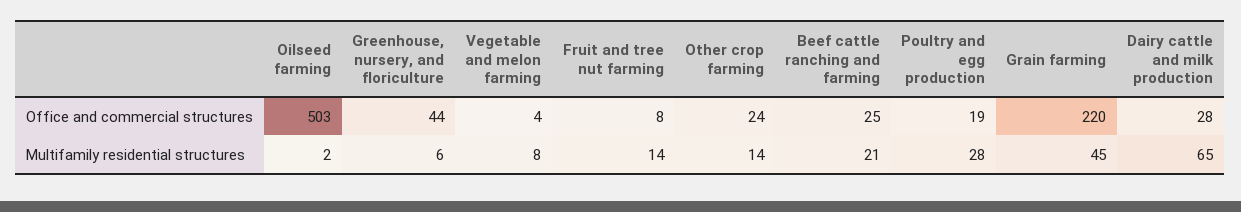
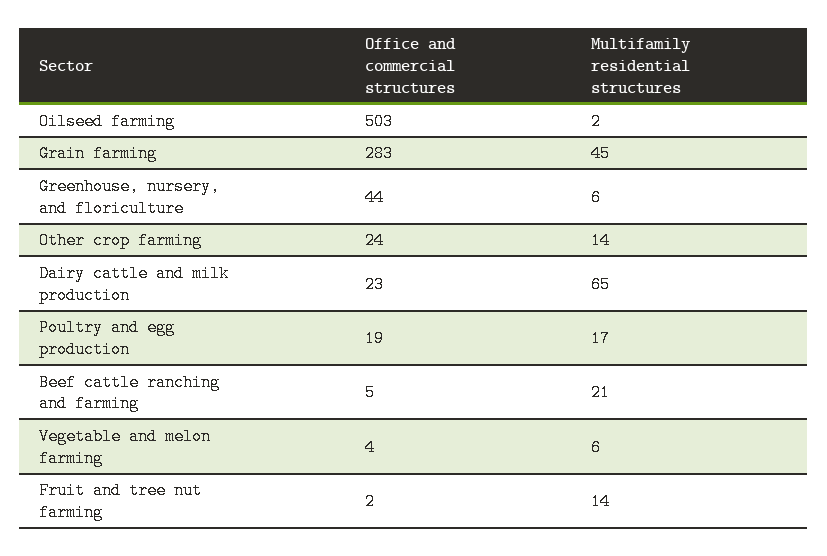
  {
    "Oilseed farming": {
      "Office and commercial structures": 503,
      "Multifamily residential structures": 2
    },
    "Greenhouse, nursery, and floriculture": {
      "Office and commercial structures": 44,
      "Multifamily residential structures": 6
    },
    "Vegetable and melon farming": {
      "Office and commercial structures": 4,
-     "Multifamily residential structures": 8
+     "Multifamily residential structures": 6
    },
    "Fruit and tree nut farming": {
-     "Office and commercial structures": 8,
+     "Office and commercial structures": 2,
      "Multifamily residential structures": 14
    },
    "Other crop farming": {
      "Office and commercial structures": 24,
      "Multifamily residential structures": 14
    },
    "Beef cattle ranching and farming": {
-     "Office and commercial structures": 25,
+     "Office and commercial structures": 5,
      "Multifamily residential structures": 21
    },
    "Poultry and egg production": {
      "Office and commercial structures": 19,
-     "Multifamily residential structures": 28
+     "Multifamily residential structures": 17
    },
    "Grain farming": {
-     "Office and commercial structures": 220,
+     "Office and commercial structures": 283,
      "Multifamily residential structures": 45
    },
    "Dairy cattle and milk production": {
-     "Office and commercial structures": 28,
+     "Office and commercial structures": 23,
      "Multifamily residential structures": 65
    }
  }

